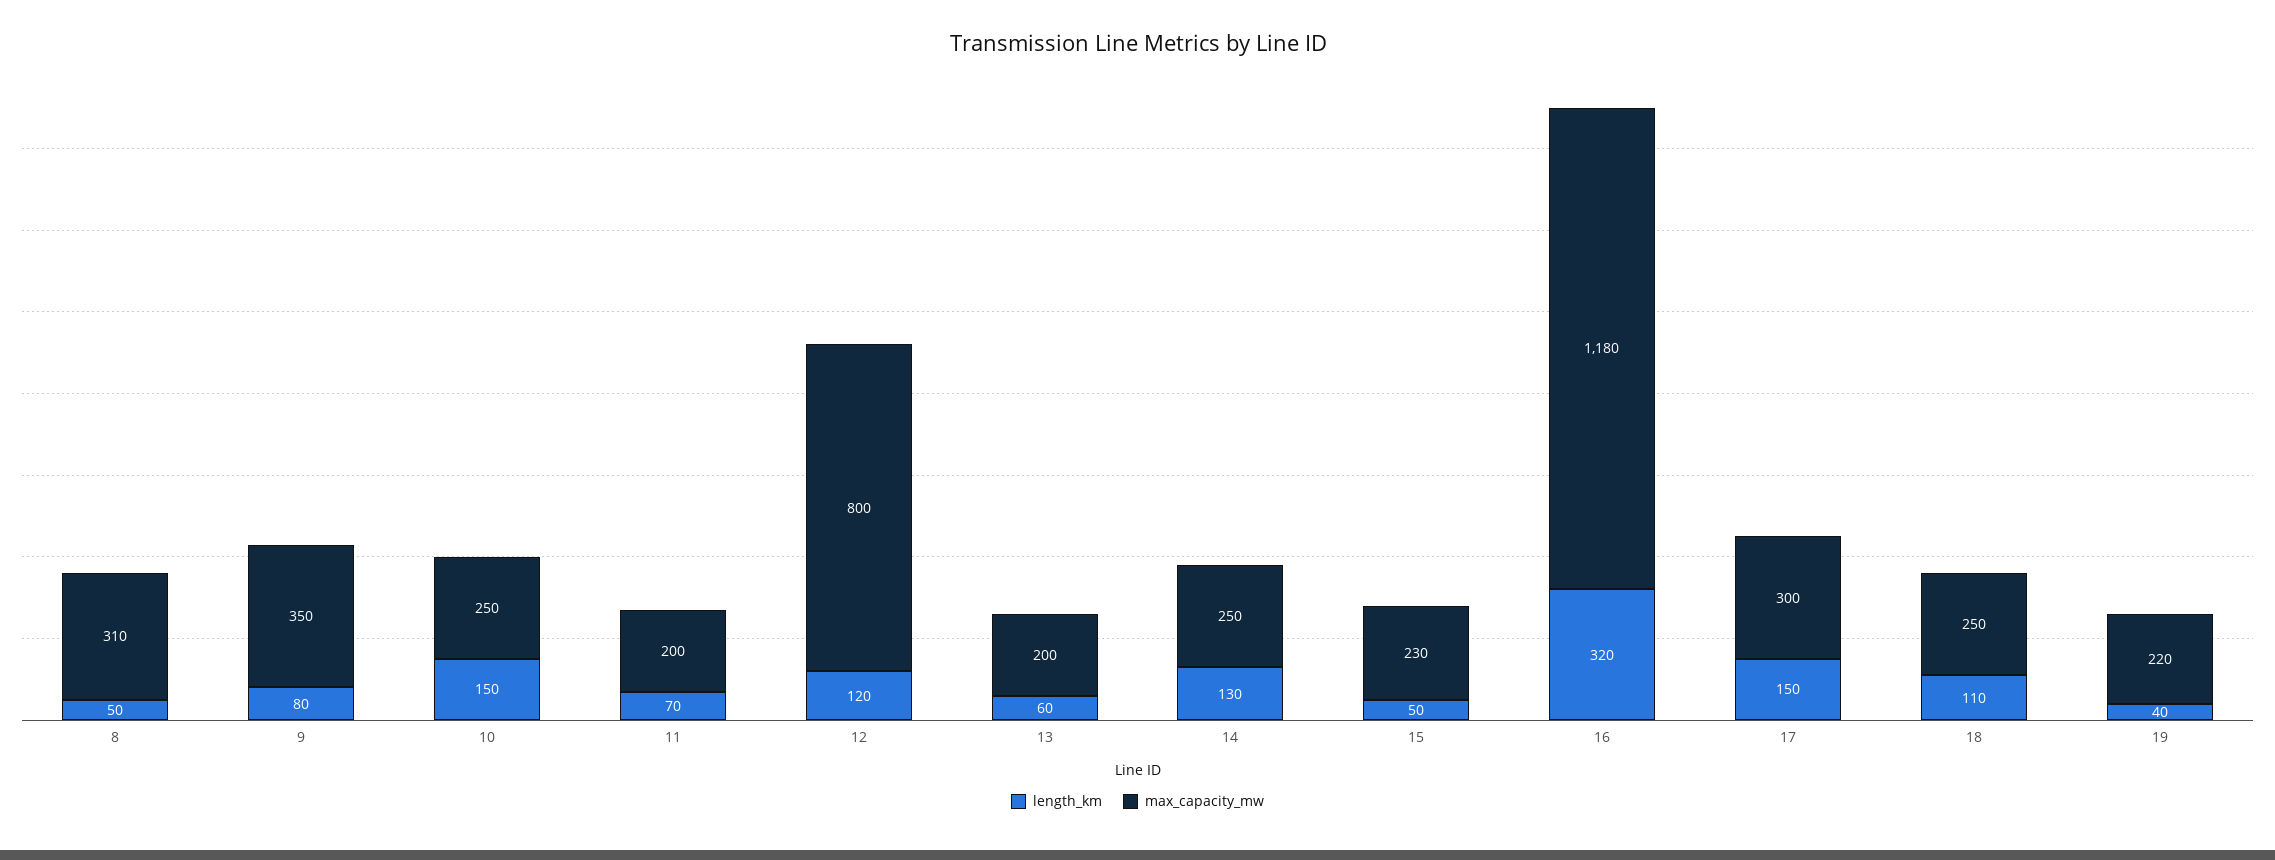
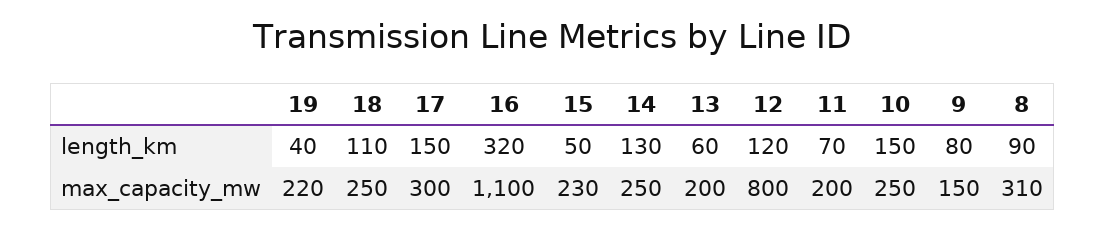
  {
    "length_km": {
-     "8": 50,
+     "8": 90,
      "9": 80,
      "10": 150,
      "11": 70,
      "12": 120,
      "13": 60,
      "14": 130,
      "15": 50,
      "16": 320,
      "17": 150,
      "18": 110,
      "19": 40
    },
    "max_capacity_mw": {
      "8": 310,
-     "9": 350,
+     "9": 150,
      "10": 250,
      "11": 200,
      "12": 800,
      "13": 200,
      "14": 250,
      "15": 230,
-     "16": 1180,
+     "16": 1100,
      "17": 300,
      "18": 250,
      "19": 220
    }
  }

